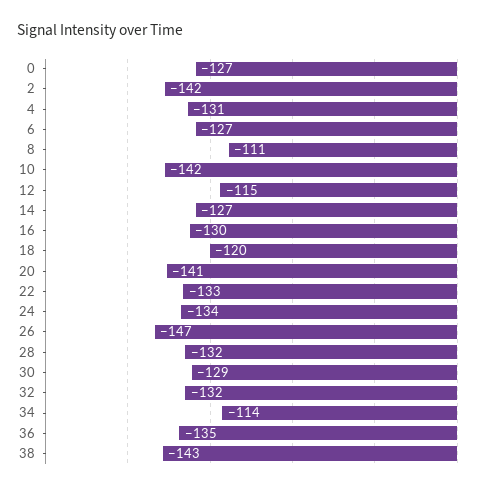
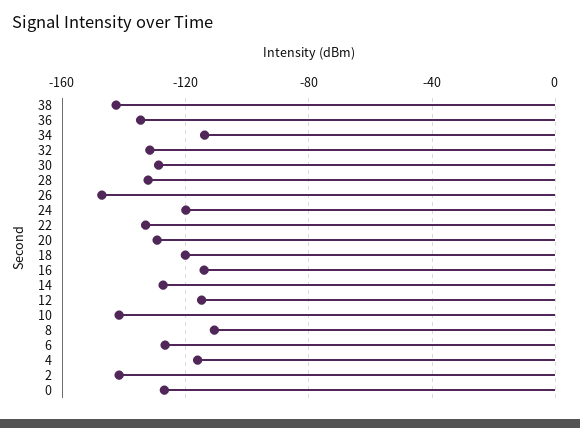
  {
    "0": -127,
    "2": -142,
-   "4": -131,
+   "4": -115,
    "6": -127,
    "8": -111,
    "10": -142,
    "12": -115,
    "14": -127,
-   "16": -130,
+   "16": -115,
    "18": -120,
-   "20": -141,
+   "20": -130,
    "22": -133,
-   "24": -134,
+   "24": -120,
    "26": -147,
    "28": -132,
    "30": -129,
    "32": -132,
    "34": -114,
    "36": -135,
    "38": -143
  }

